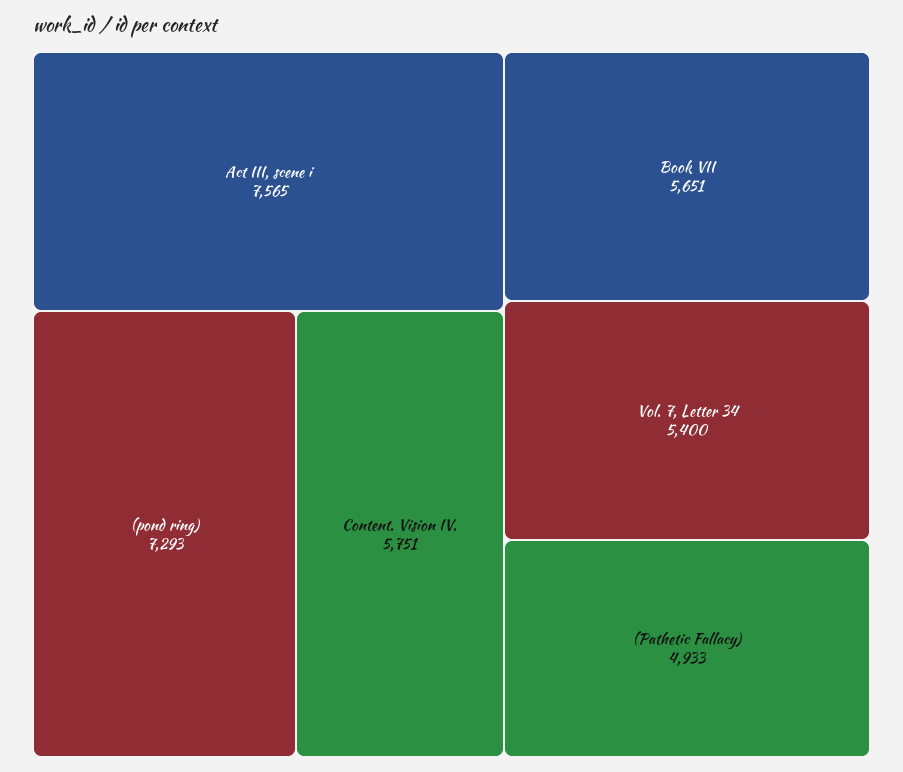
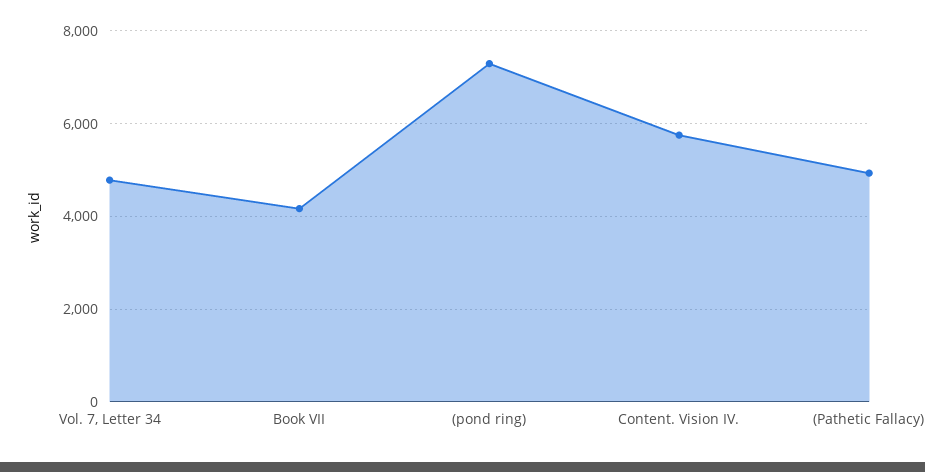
  {
-   "Act III, scene i": 7565,
    "(pond ring)": 7293,
    "Content. Vision IV.": 5751,
-   "Book VII": 5651,
+   "Book VII": 4200,
-   "Vol. 7, Letter 34": 5400,
+   "Vol. 7, Letter 34": 4800,
    "(Pathetic Fallacy)": 4933
  }

